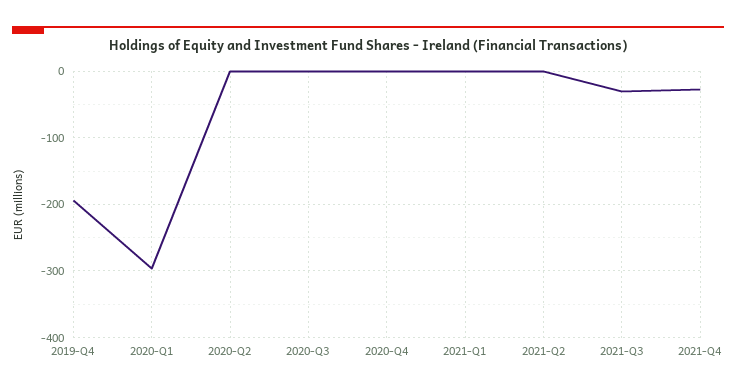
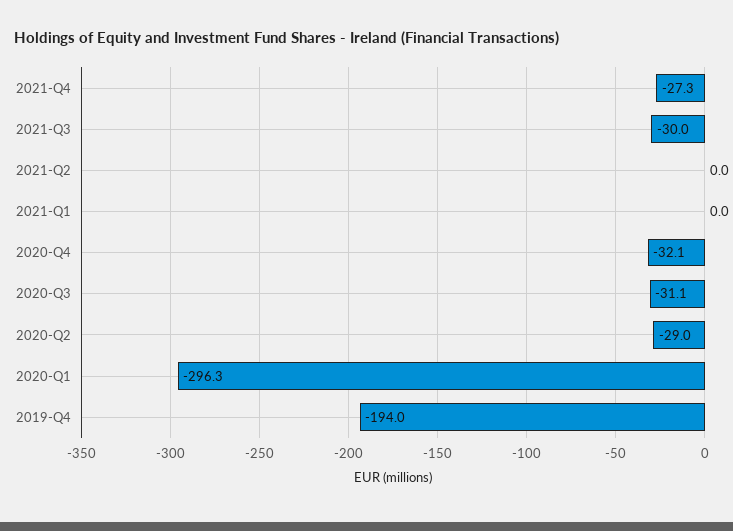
  {
    "2019-Q4": -194,
    "2020-Q1": -296.3,
-   "2020-Q2": 0,
+   "2020-Q2": -29,
-   "2020-Q3": 0,
+   "2020-Q3": -31.1,
-   "2020-Q4": 0,
+   "2020-Q4": -32.1,
    "2021-Q1": 0,
    "2021-Q2": 0,
    "2021-Q3": -30,
    "2021-Q4": -27.3
  }

